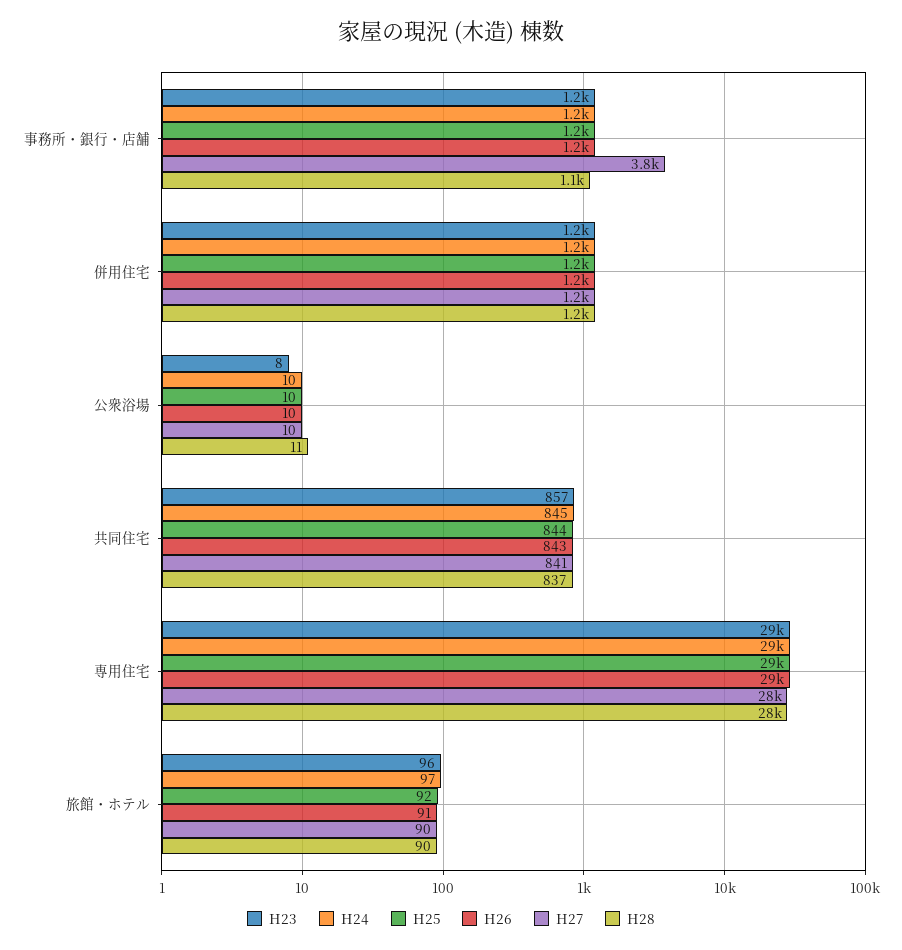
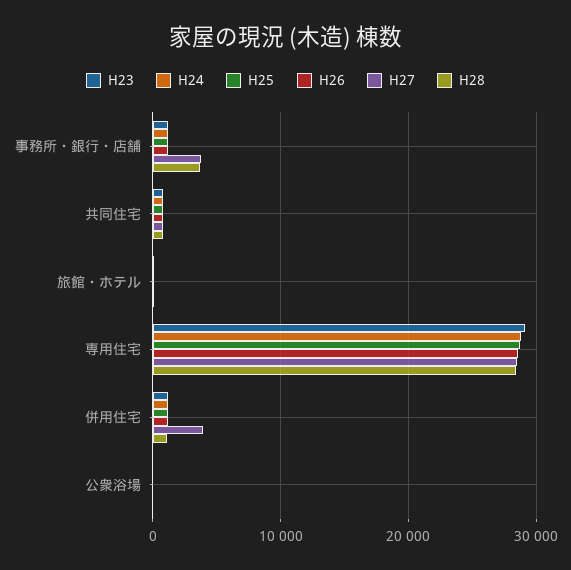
  {
    "H23": {
      "事務所・銀行・店舗": 1200,
      "併用住宅": 1200,
      "公衆浴場": 8,
      "共同住宅": 857,
      "専用住宅": 29000,
      "旅館・ホテル": 96
    },
    "H24": {
      "事務所・銀行・店舗": 1200,
      "併用住宅": 1200,
      "公衆浴場": 10,
      "共同住宅": 845,
      "専用住宅": 29000,
      "旅館・ホテル": 97
    },
    "H25": {
      "事務所・銀行・店舗": 1200,
      "併用住宅": 1200,
      "公衆浴場": 10,
      "共同住宅": 844,
      "専用住宅": 29000,
      "旅館・ホテル": 92
    },
    "H26": {
      "事務所・銀行・店舗": 1200,
      "併用住宅": 1200,
      "公衆浴場": 10,
      "共同住宅": 843,
      "専用住宅": 29000,
      "旅館・ホテル": 91
    },
    "H27": {
      "事務所・銀行・店舗": 3800,
-     "併用住宅": 1200,
+     "併用住宅": 4000,
      "公衆浴場": 10,
      "共同住宅": 841,
      "専用住宅": 28000,
      "旅館・ホテル": 90
    },
    "H28": {
-     "事務所・銀行・店舗": 1100,
+     "事務所・銀行・店舗": 4000,
      "併用住宅": 1200,
      "公衆浴場": 11,
      "共同住宅": 837,
      "専用住宅": 28000,
      "旅館・ホテル": 90
    }
  }

